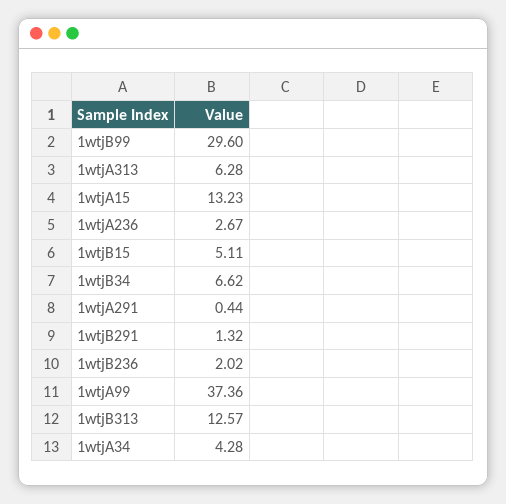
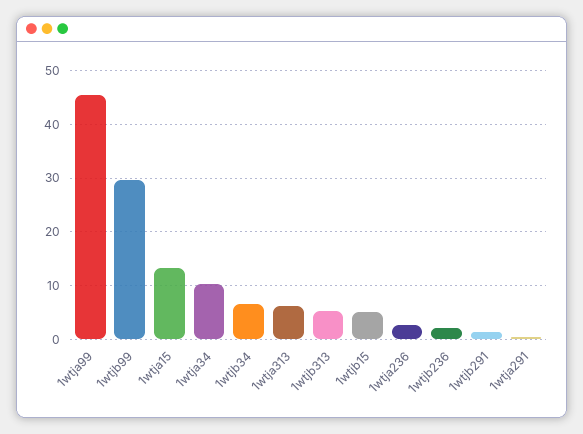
  {
    "1wtjB99": 29.6,
    "1wtjA313": 6.28,
    "1wtjA15": 13.23,
    "1wtjA236": 2.67,
    "1wtjB15": 5.11,
    "1wtjB34": 6.62,
    "1wtjA291": 0.44,
    "1wtjB291": 1.32,
    "1wtjB236": 2.02,
-   "1wtjA99": 37.36,
+   "1wtjA99": 46,
-   "1wtjB313": 12.57,
+   "1wtjB313": 6,
-   "1wtjA34": 4.28
+   "1wtjA34": 10
  }

